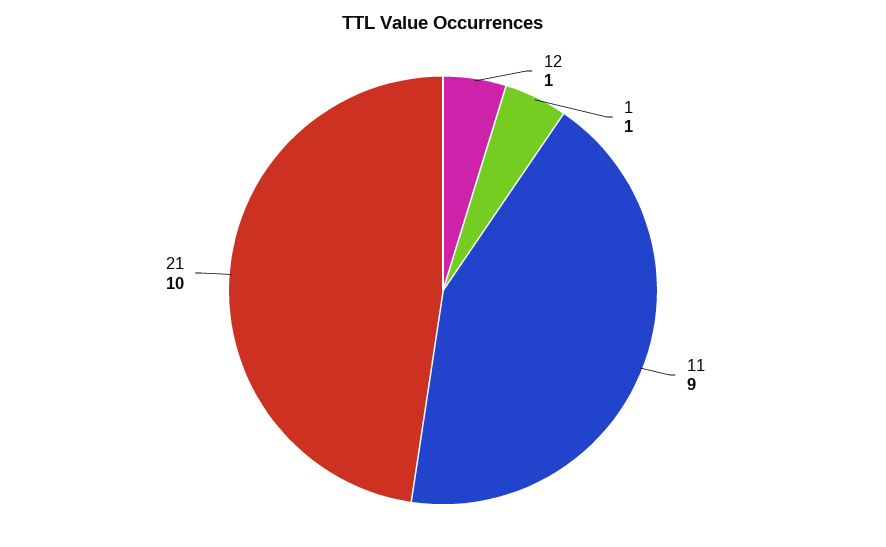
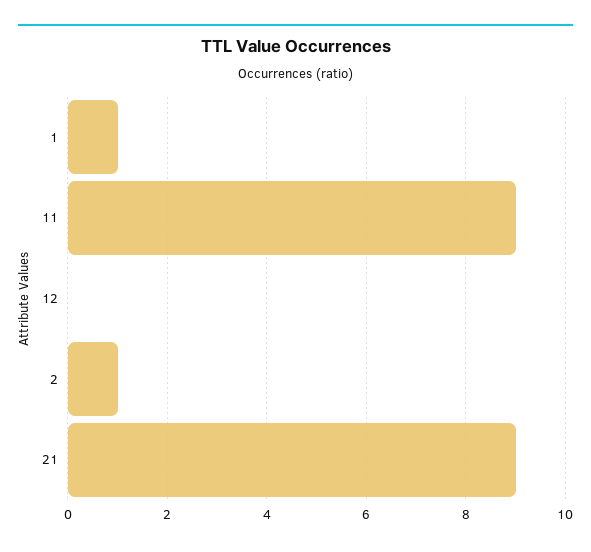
  {
-   "12": 1,
+   "12": 0,
    "1": 1,
    "11": 9,
-   "21": 10
+   "21": 9,
+   "2": 1
  }

